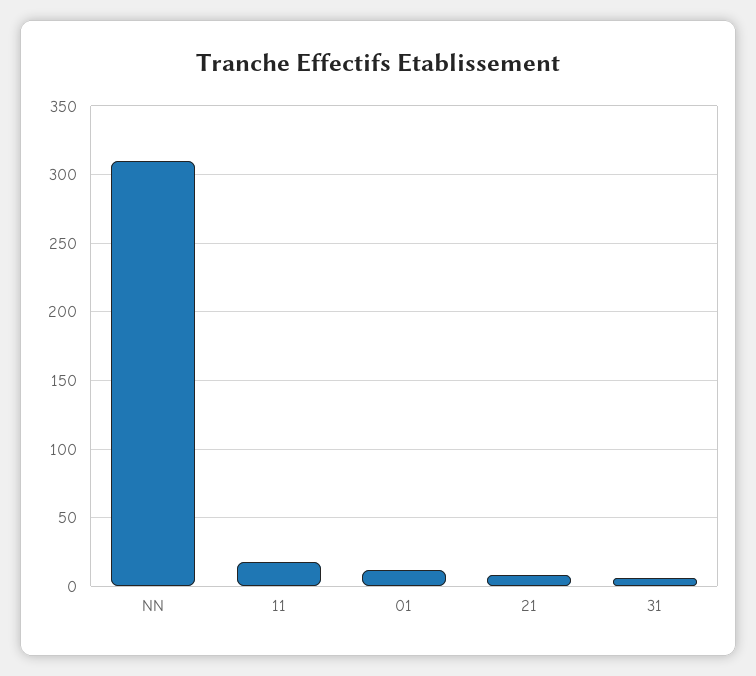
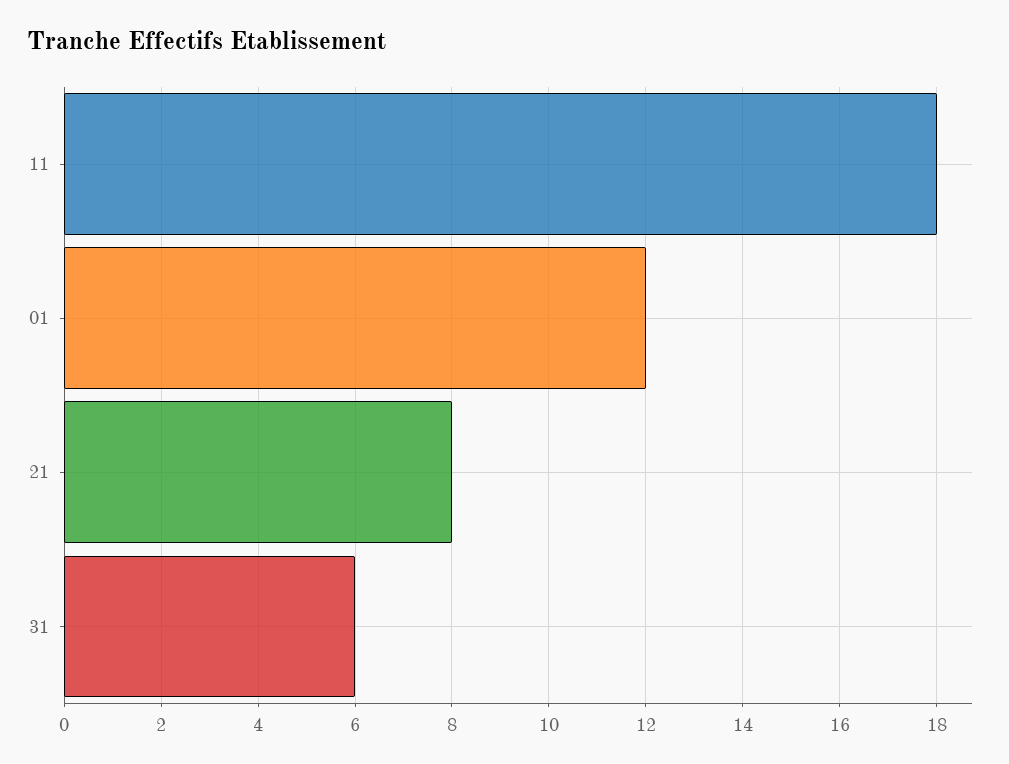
  {
-   "NN": 310,
    "11": 18,
    "01": 12,
    "21": 8,
    "31": 6
  }

